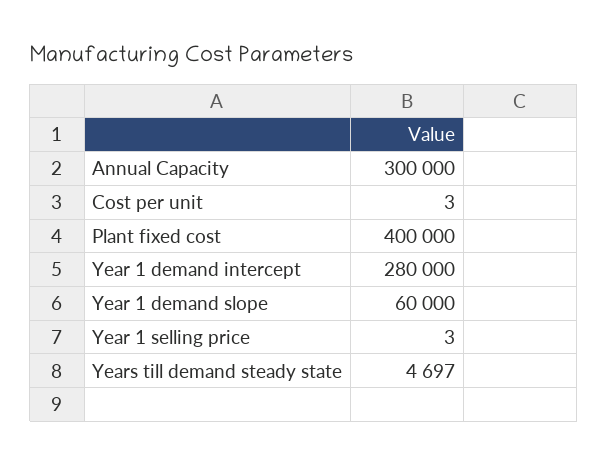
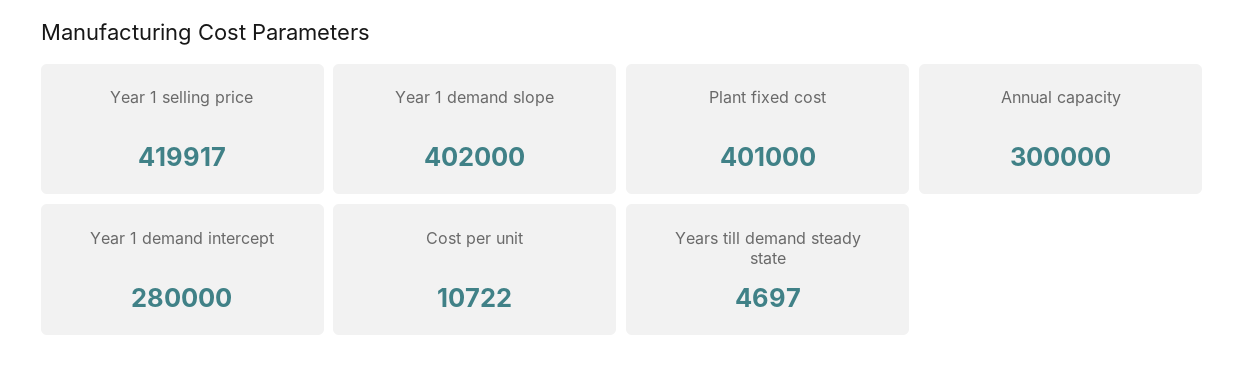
  {
    "Annual Capacity": 300000,
-   "Cost per unit": 3,
+   "Cost per unit": 10722,
-   "Plant fixed cost": 400000,
+   "Plant fixed cost": 401000,
    "Year 1 demand intercept": 280000,
-   "Year 1 demand slope": 60000,
+   "Year 1 demand slope": 402000,
-   "Year 1 selling price": 3,
+   "Year 1 selling price": 419917,
    "Years till demand steady state": 4697
  }

